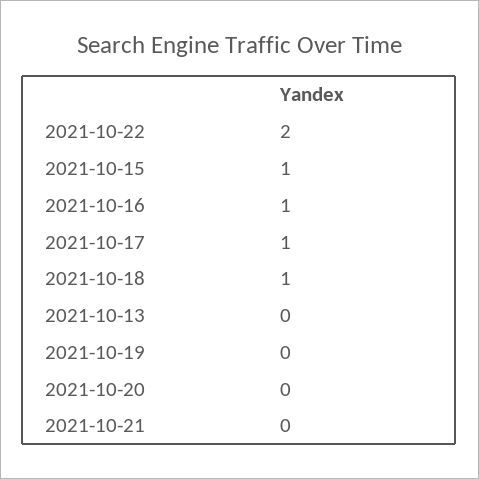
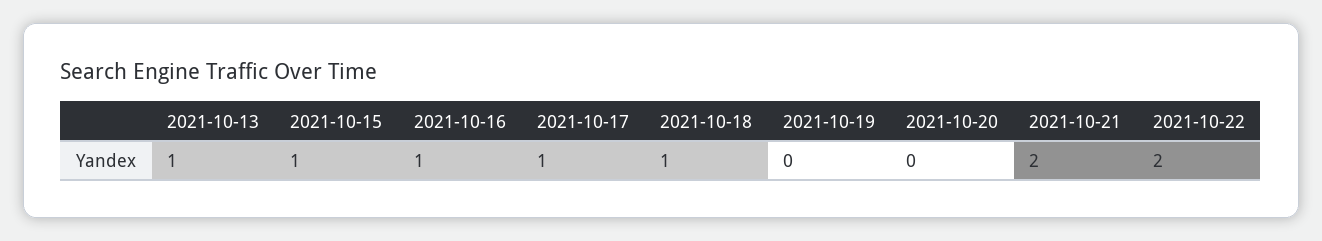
  {
    "2021-10-22": 2,
    "2021-10-15": 1,
    "2021-10-16": 1,
    "2021-10-17": 1,
    "2021-10-18": 1,
-   "2021-10-13": 0,
+   "2021-10-13": 1,
    "2021-10-19": 0,
    "2021-10-20": 0,
-   "2021-10-21": 0
+   "2021-10-21": 2
  }

